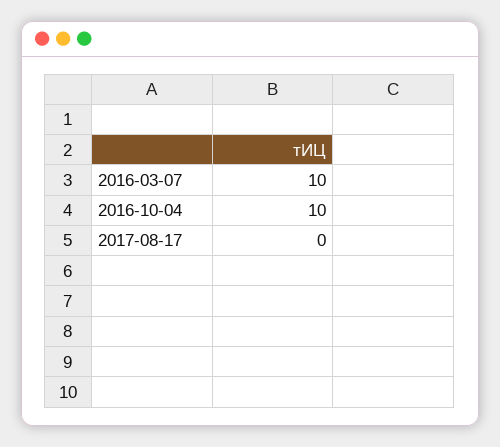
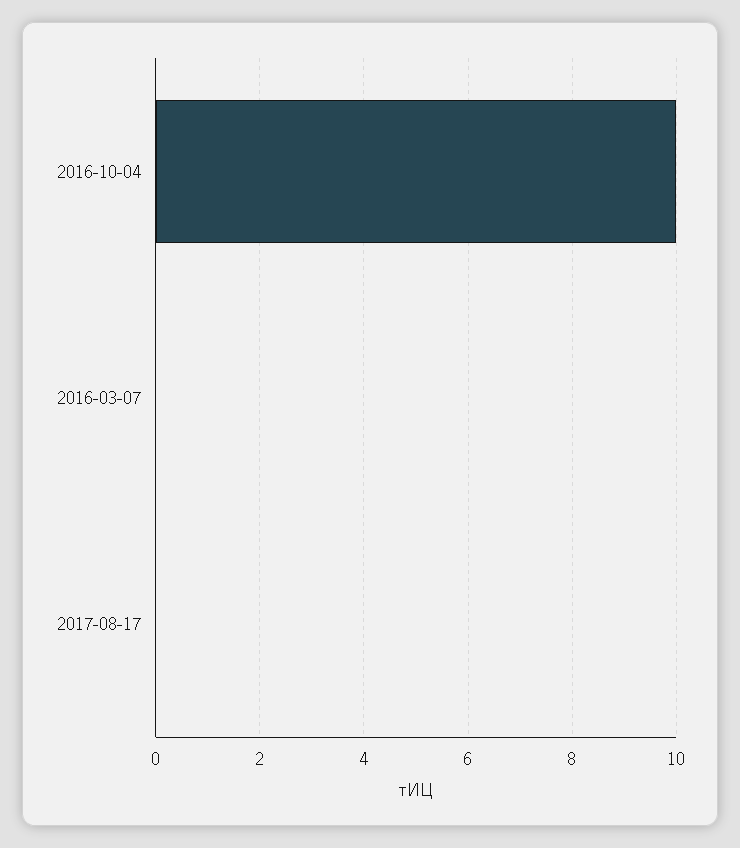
  {
-   "2016-03-07": 10,
+   "2016-03-07": 0,
    "2016-10-04": 10,
    "2017-08-17": 0
  }

